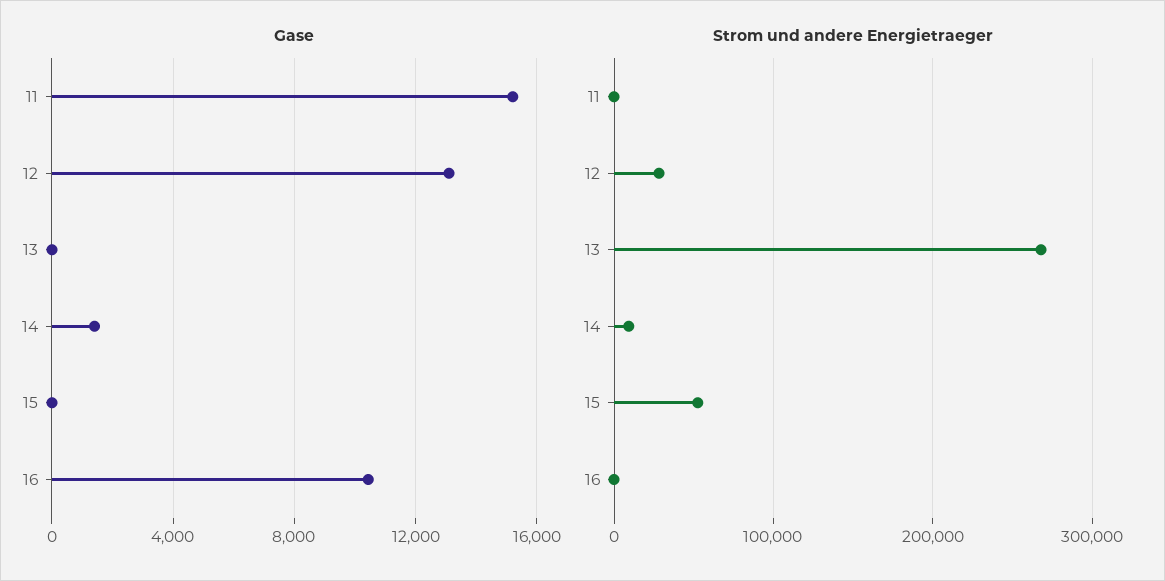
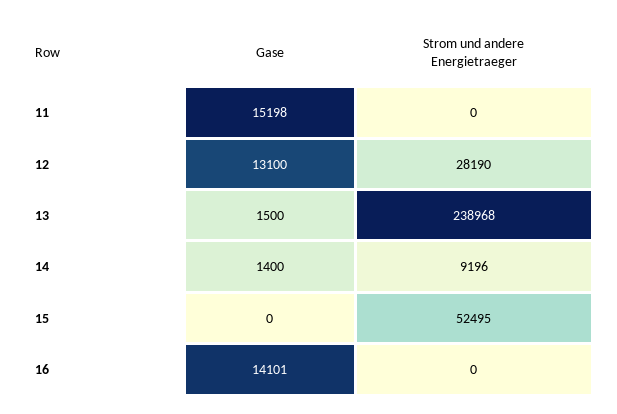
  {
    "Gase": {
      "11": 15198,
      "12": 13100,
-     "13": 0,
+     "13": 1500,
      "14": 1400,
      "15": 0,
-     "16": 10500
+     "16": 14101
    },
    "Strom und andere Energietraeger": {
      "11": 0,
      "12": 28190,
-     "13": 270000,
+     "13": 238968,
      "14": 9196,
      "15": 52495,
      "16": 0
    }
  }

